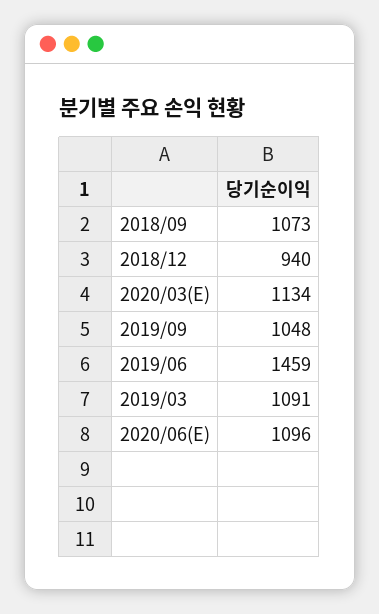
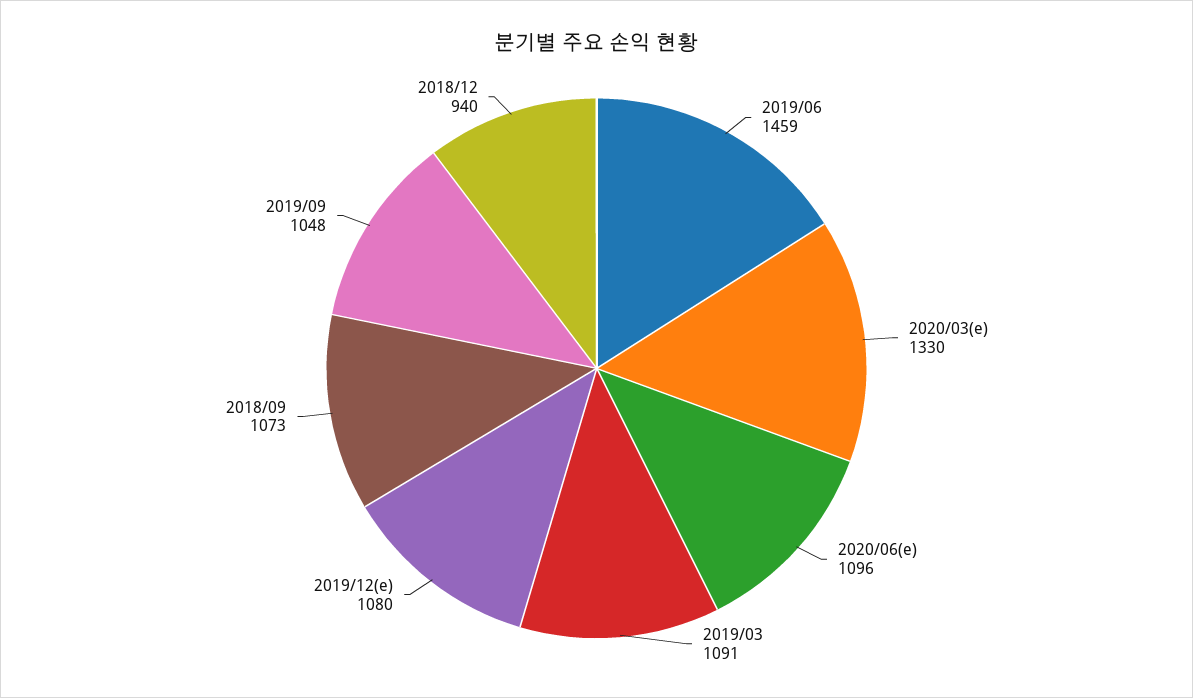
  {
    "2018/09": 1073,
    "2018/12": 940,
-   "2020/03(E)": 1134,
+   "2020/03(E)": 1330,
    "2019/09": 1048,
    "2019/06": 1459,
    "2019/03": 1091,
-   "2020/06(E)": 1096
+   "2020/06(E)": 1096,
+   "2019/12(e)": 1080
  }

